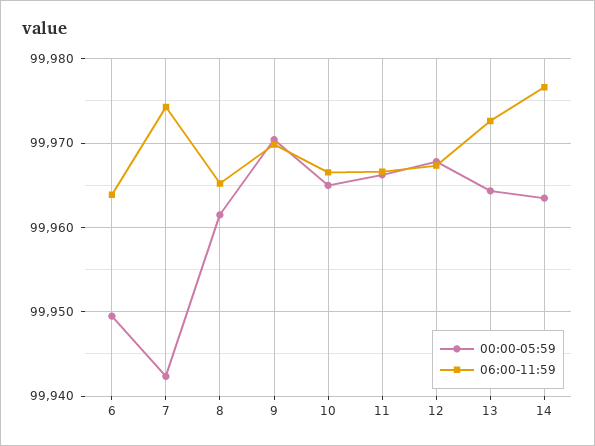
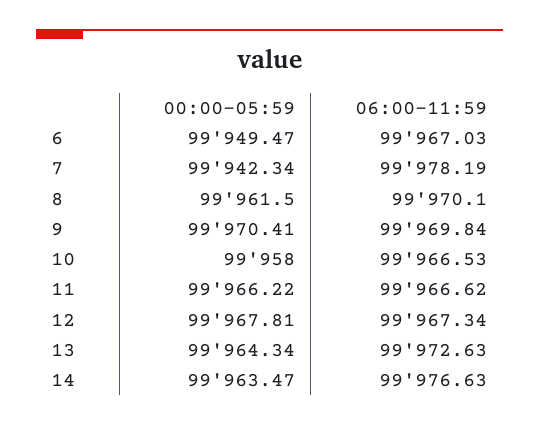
  {
    "00:00-05:59": {
      "6": 99949.47,
      "7": 99942.34,
      "8": 99961.5,
      "9": 99970.41,
-     "10": 99965,
+     "10": 99958,
      "11": 99966.22,
      "12": 99967.81,
      "13": 99964.34,
      "14": 99963.47
    },
    "06:00-11:59": {
-     "6": 99964,
+     "6": 99967.03,
-     "7": 99974,
+     "7": 99978.19,
-     "8": 99965,
+     "8": 99970.1,
      "9": 99969.84,
      "10": 99966.53,
      "11": 99966.62,
      "12": 99967.34,
      "13": 99972.63,
      "14": 99976.63
    }
  }

